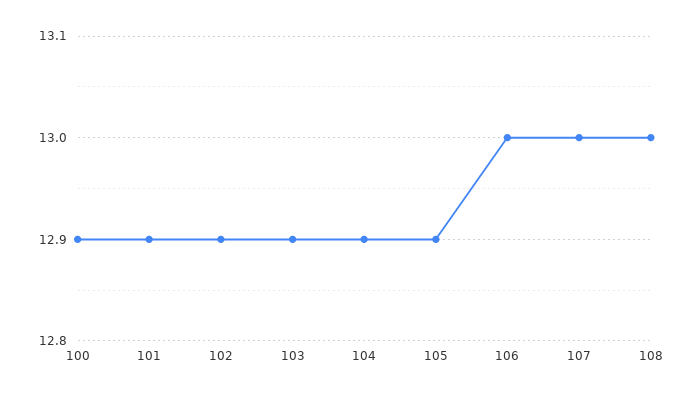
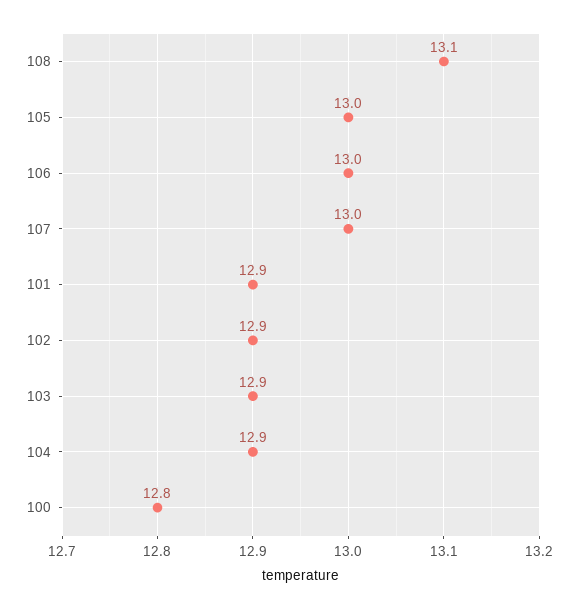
  {
-   "100": 12.9,
+   "100": 12.8,
    "101": 12.9,
    "102": 12.9,
    "103": 12.9,
    "104": 12.9,
-   "105": 12.9,
+   "105": 13,
    "106": 13,
    "107": 13,
-   "108": 13
+   "108": 13.1
  }

